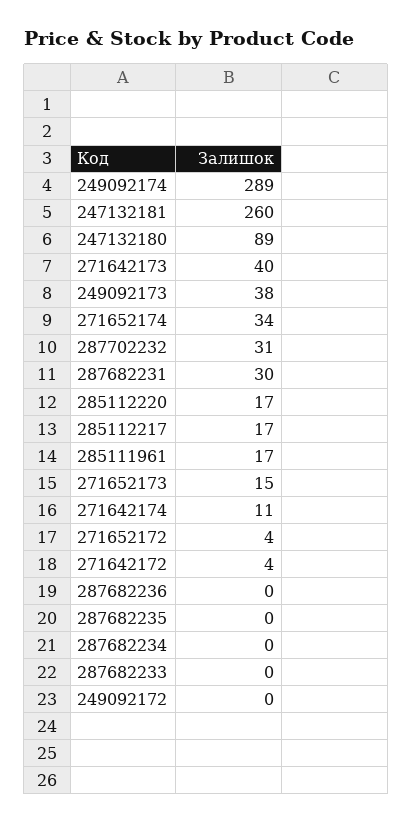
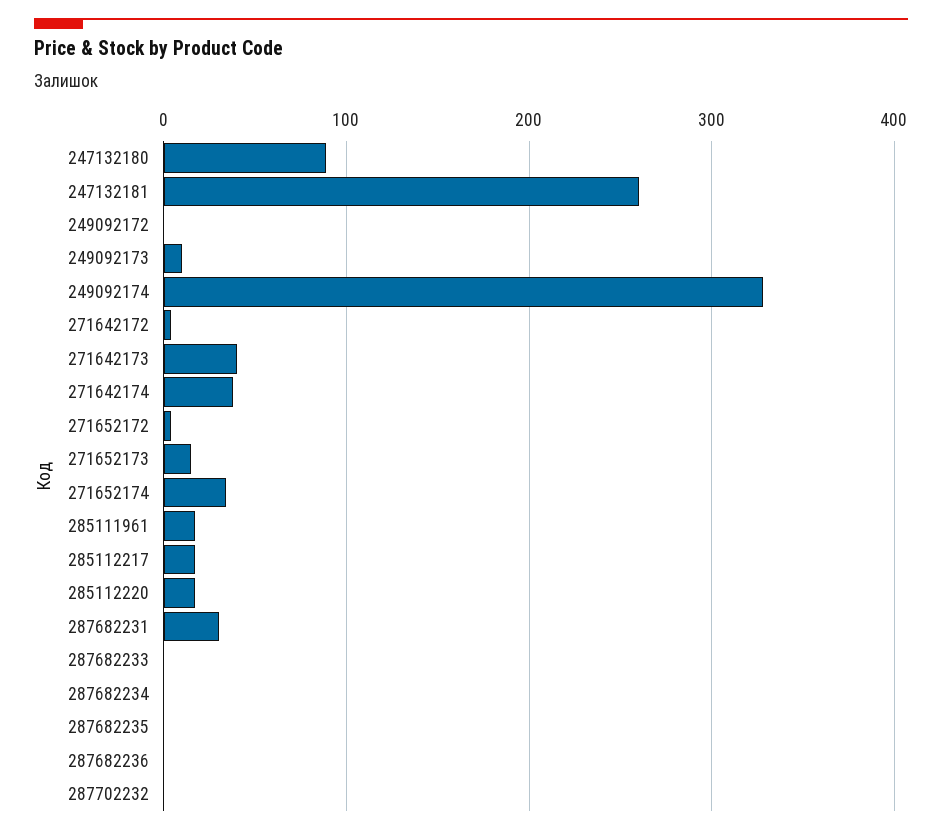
  {
-   "249092174": 289,
+   "249092174": 330,
    "247132181": 260,
    "247132180": 89,
    "271642173": 40,
-   "249092173": 38,
+   "249092173": 10,
    "271652174": 34,
-   "287702232": 31,
+   "287702232": 0,
    "287682231": 30,
    "285112220": 17,
    "285112217": 17,
    "285111961": 17,
    "271652173": 15,
-   "271642174": 11,
+   "271642174": 40,
    "271652172": 4,
    "271642172": 4,
    "287682236": 0,
    "287682235": 0,
    "287682234": 0,
    "287682233": 0,
    "249092172": 0
  }

